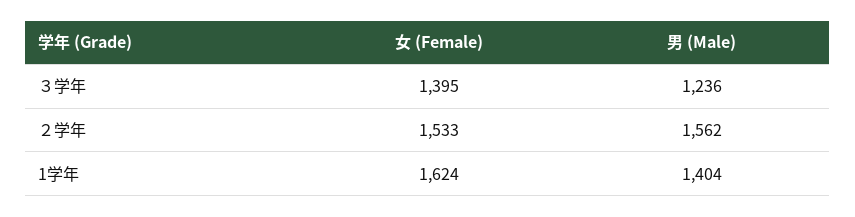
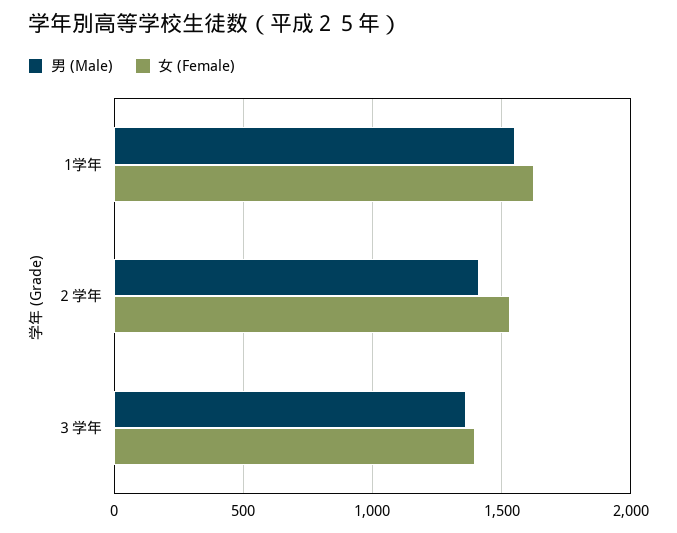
  {
    "女 (Female)": {
      "３学年": 1395,
      "２学年": 1533,
      "1学年": 1624
    },
    "男 (Male)": {
-     "３学年": 1236,
+     "３学年": 1350,
-     "２学年": 1562,
+     "２学年": 1400,
-     "1学年": 1404
+     "1学年": 1550
    }
  }

